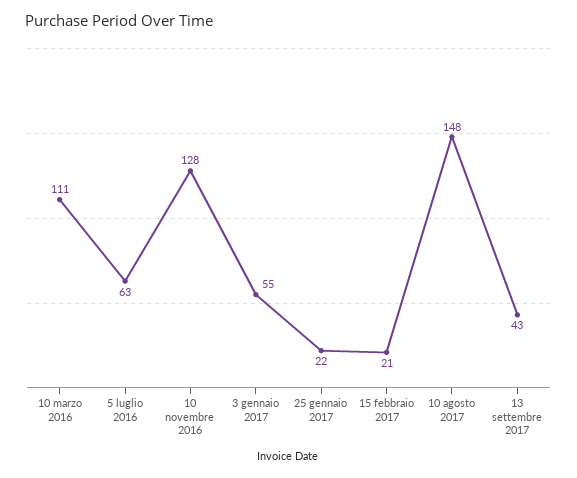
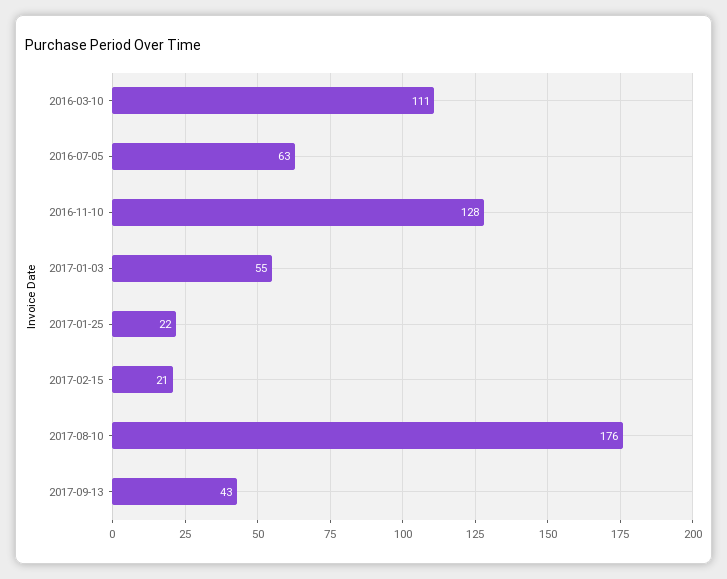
  {
    "10 marzo 2016": 111,
    "5 luglio 2016": 63,
    "10 novembre 2016": 128,
    "3 gennaio 2017": 55,
    "25 gennaio 2017": 22,
    "15 febbraio 2017": 21,
-   "10 agosto 2017": 148,
+   "10 agosto 2017": 176,
    "13 settembre 2017": 43
  }

